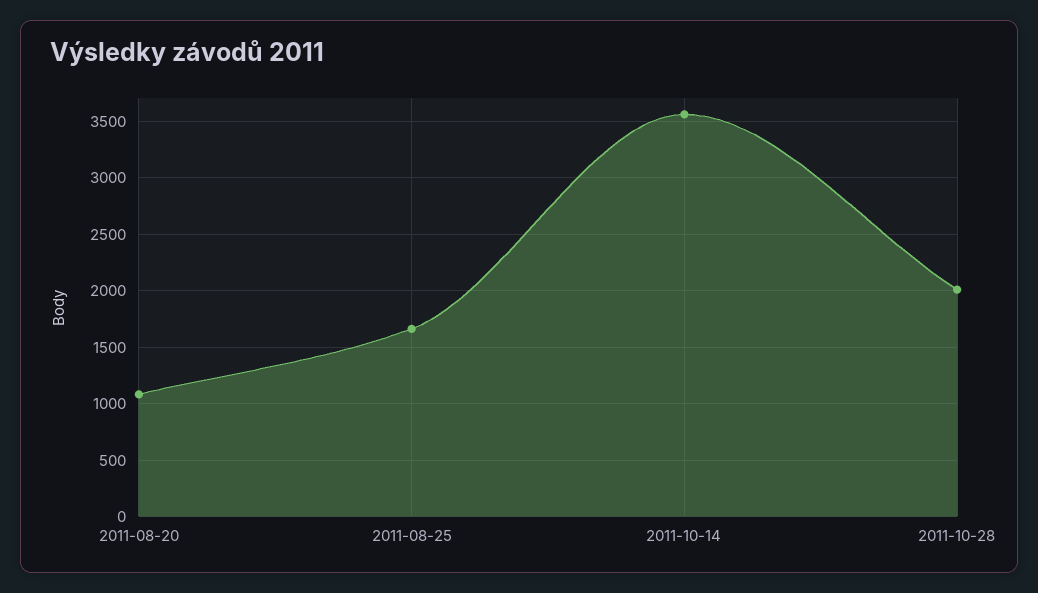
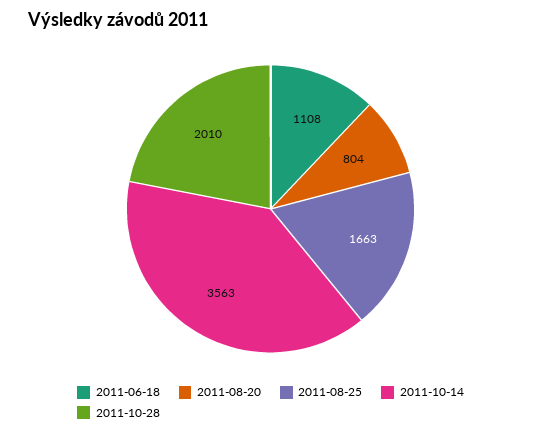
  {
-   "2011-08-20": 1100,
+   "2011-08-20": 804,
    "2011-08-25": 1663,
    "2011-10-14": 3563,
-   "2011-10-28": 2010
+   "2011-10-28": 2010,
+   "2011-06-18": 1108
  }

